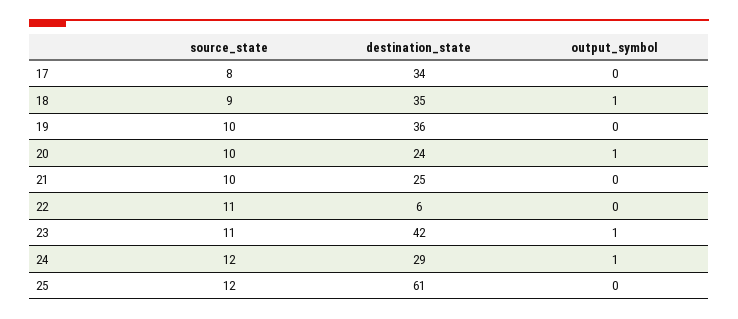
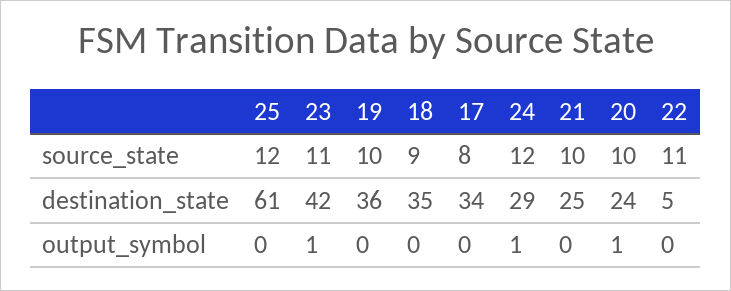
  {
    "source_state": {
      "17": 8,
      "18": 9,
      "19": 10,
      "20": 10,
      "21": 10,
      "22": 11,
      "23": 11,
      "24": 12,
      "25": 12
    },
    "destination_state": {
      "17": 34,
      "18": 35,
      "19": 36,
      "20": 24,
      "21": 25,
-     "22": 6,
+     "22": 5,
      "23": 42,
      "24": 29,
      "25": 61
    },
    "output_symbol": {
      "17": 0,
-     "18": 1,
+     "18": 0,
      "19": 0,
      "20": 1,
      "21": 0,
      "22": 0,
      "23": 1,
      "24": 1,
      "25": 0
    }
  }

